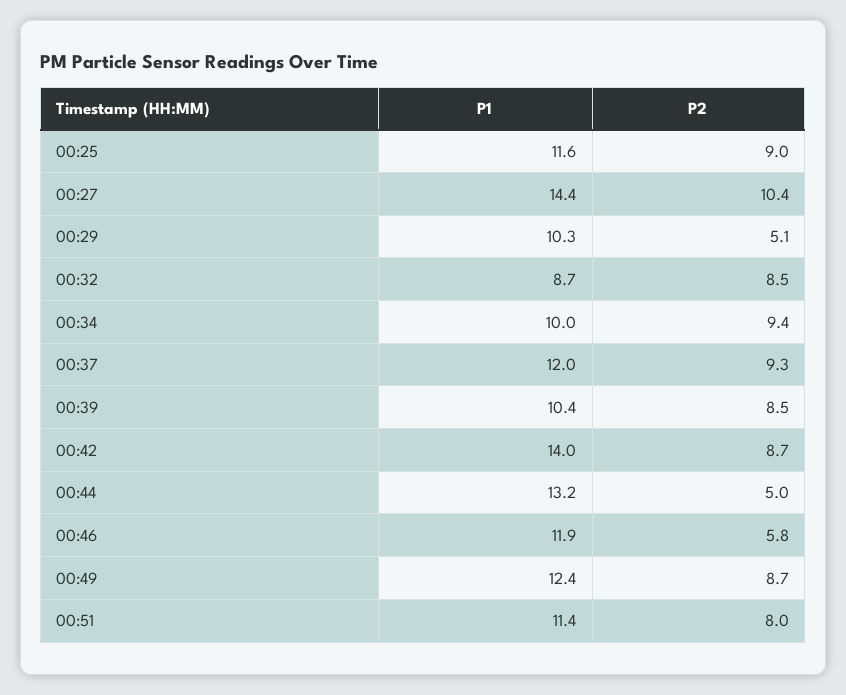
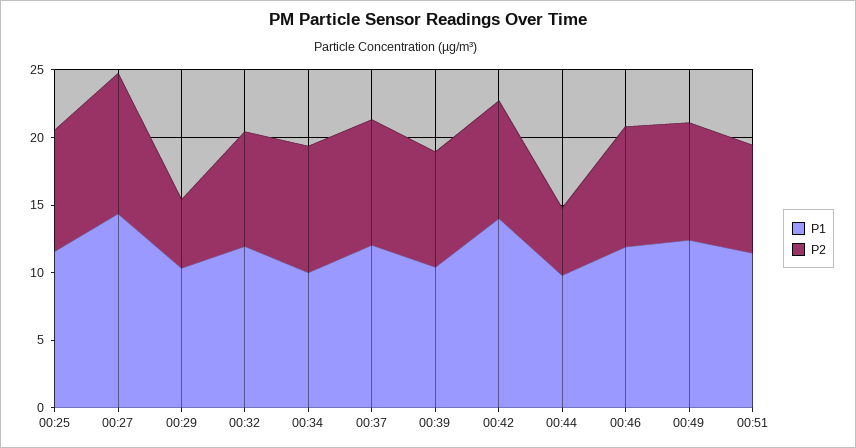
  {
    "P1": {
      "00:25": 11.6,
      "00:27": 14.4,
      "00:29": 10.3,
-     "00:32": 8.7,
+     "00:32": 12,
      "00:34": 10,
      "00:37": 12,
      "00:39": 10.4,
      "00:42": 14,
-     "00:44": 13.2,
+     "00:44": 10,
      "00:46": 11.9,
      "00:49": 12.4,
      "00:51": 11.4
    },
    "P2": {
      "00:25": 9,
      "00:27": 10.4,
      "00:29": 5.1,
      "00:32": 8.5,
      "00:34": 9.4,
      "00:37": 9.3,
      "00:39": 8.5,
      "00:42": 8.7,
      "00:44": 5,
-     "00:46": 5.8,
+     "00:46": 9,
      "00:49": 8.7,
      "00:51": 8
    }
  }

